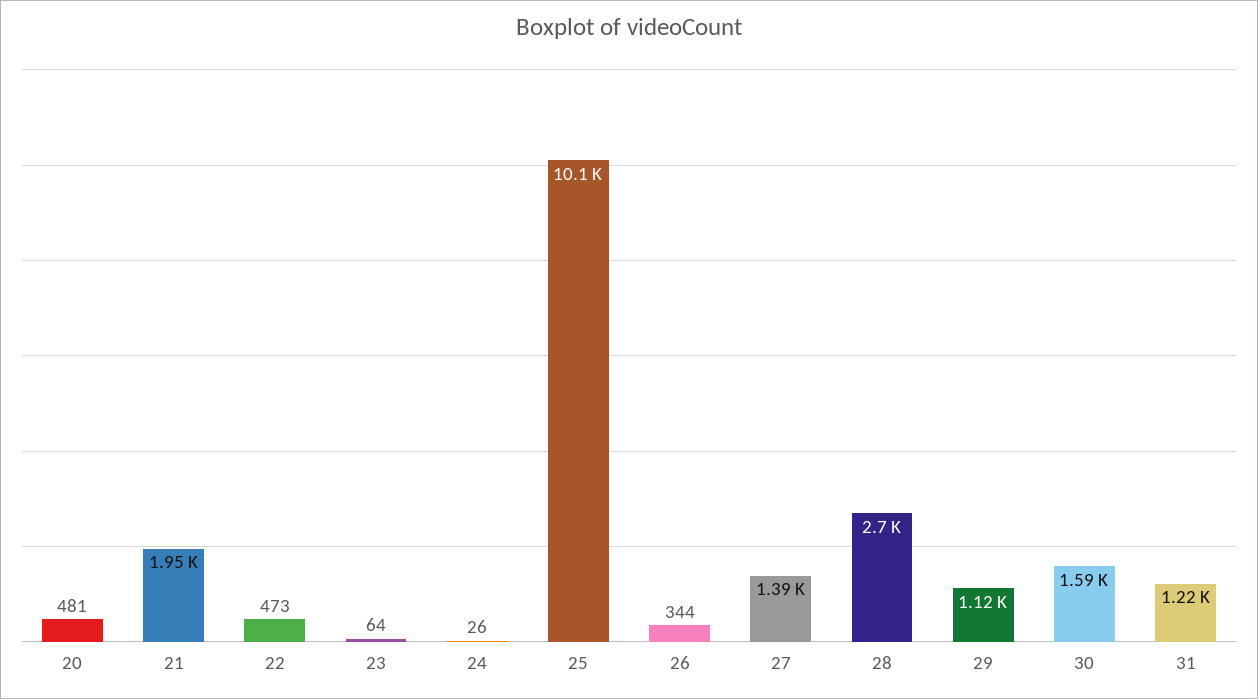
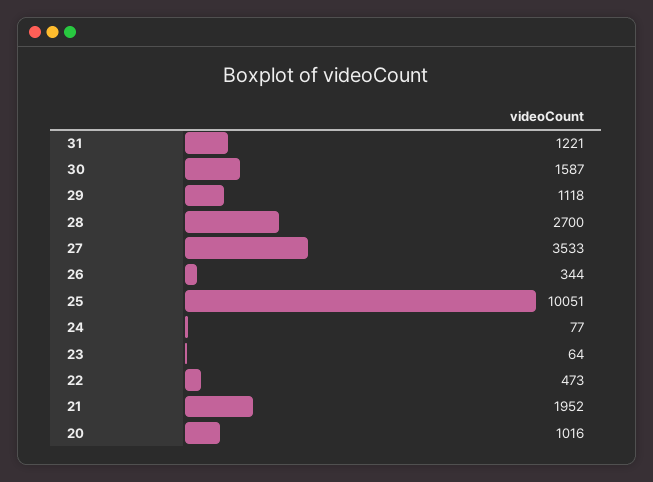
  {
-   "20": 481,
+   "20": 1016,
    "21": 1952,
    "22": 473,
    "23": 64,
-   "24": 26,
+   "24": 77,
    "25": 10051,
    "26": 344,
-   "27": 1390,
+   "27": 3533,
    "28": 2700,
    "29": 1118,
    "30": 1587,
    "31": 1221
  }

